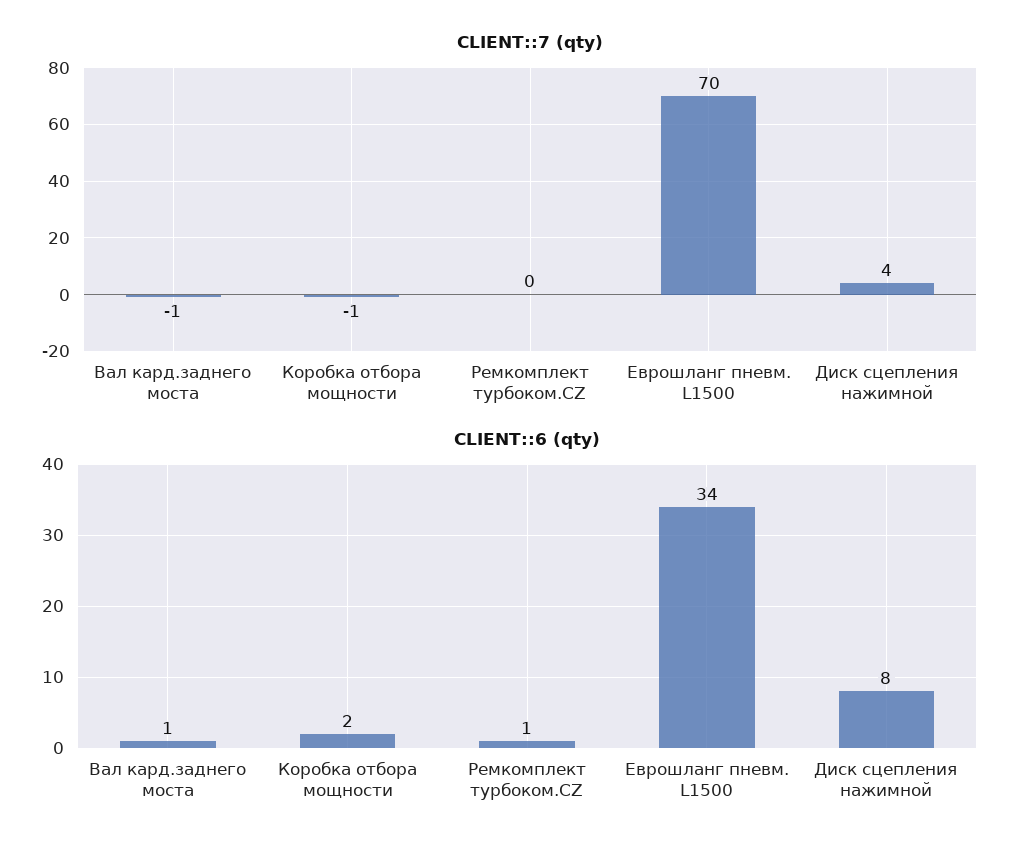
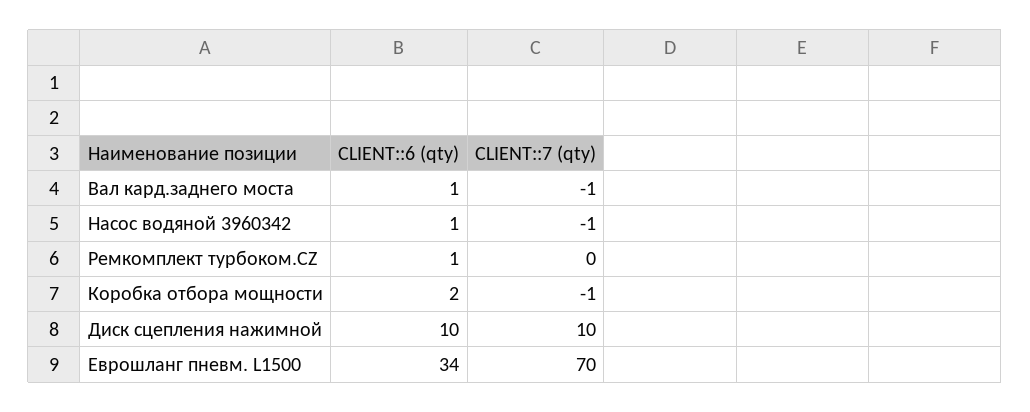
  {
    "CLIENT::7 (qty)": {
      "Вал кард.заднего моста": -1,
      "Коробка отбора мощности": -1,
      "Ремкомплект турбоком.CZ": 0,
      "Еврошланг пневм. L1500": 70,
-     "Диск сцепления нажимной": 4
+     "Диск сцепления нажимной": 10,
+     "Насос водяной 3960342": -1
    },
    "CLIENT::6 (qty)": {
      "Вал кард.заднего моста": 1,
      "Коробка отбора мощности": 2,
      "Ремкомплект турбоком.CZ": 1,
      "Еврошланг пневм. L1500": 34,
-     "Диск сцепления нажимной": 8
+     "Диск сцепления нажимной": 10,
+     "Насос водяной 3960342": 1
    }
  }

